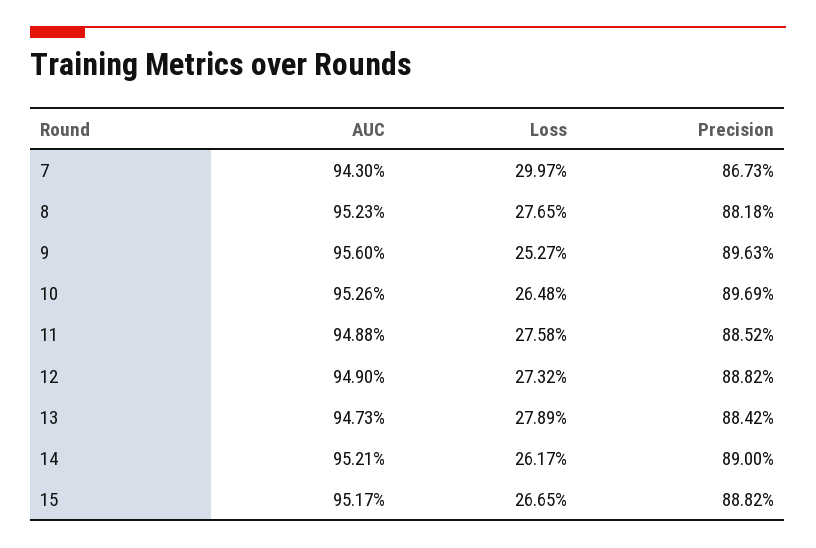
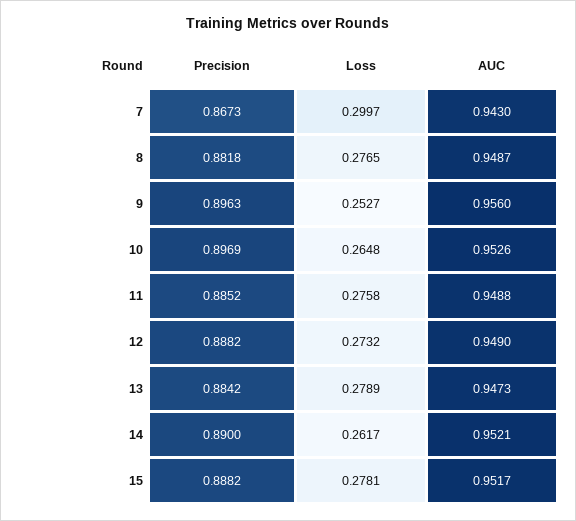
  {
    "AUC": {
      "7": 0.943,
-     "8": 0.9523,
+     "8": 0.9487,
      "9": 0.956,
      "10": 0.9526,
      "11": 0.9488,
      "12": 0.949,
      "13": 0.9473,
      "14": 0.9521,
      "15": 0.9517
    },
    "Loss": {
      "7": 0.2997,
      "8": 0.2765,
      "9": 0.2527,
      "10": 0.2648,
      "11": 0.2758,
      "12": 0.2732,
      "13": 0.2789,
      "14": 0.2617,
-     "15": 0.2665
+     "15": 0.2781
    },
    "Precision": {
      "7": 0.8673,
      "8": 0.8818,
      "9": 0.8963,
      "10": 0.8969,
      "11": 0.8852,
      "12": 0.8882,
      "13": 0.8842,
      "14": 0.89,
      "15": 0.8882
    }
  }

